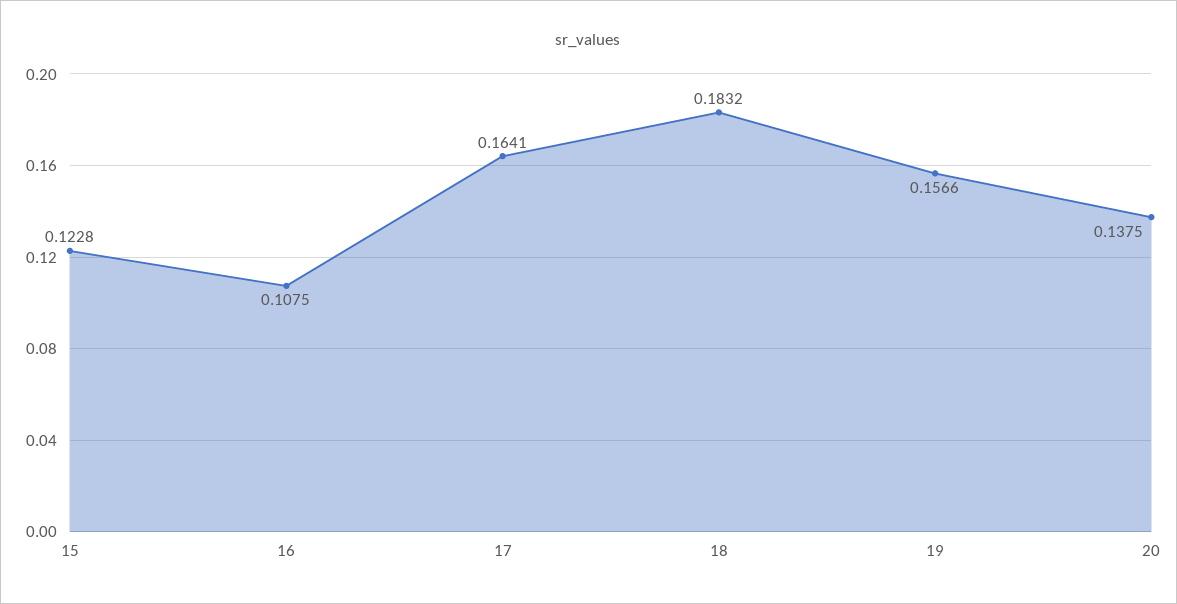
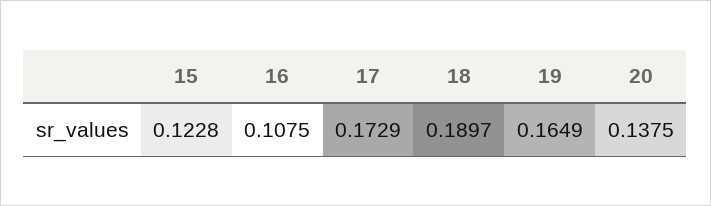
  {
    "15": 0.1228,
    "16": 0.1075,
-   "17": 0.1641,
+   "17": 0.1729,
-   "18": 0.1832,
+   "18": 0.1897,
-   "19": 0.1566,
+   "19": 0.1649,
    "20": 0.1375
  }

